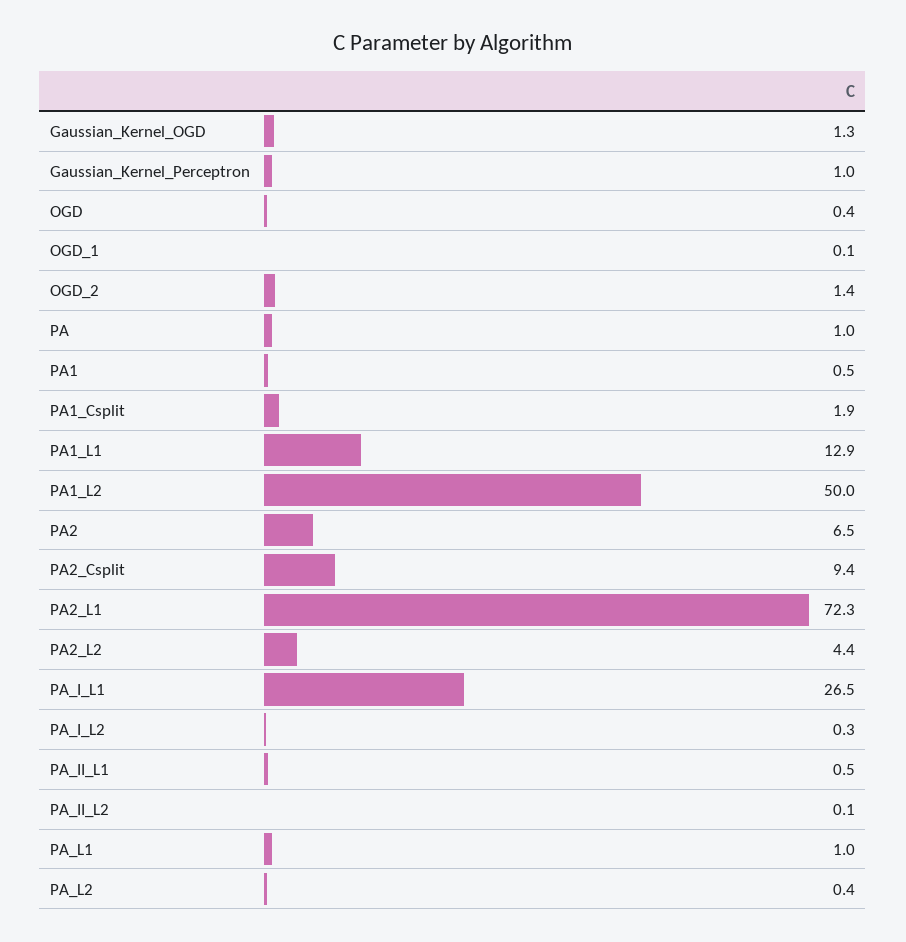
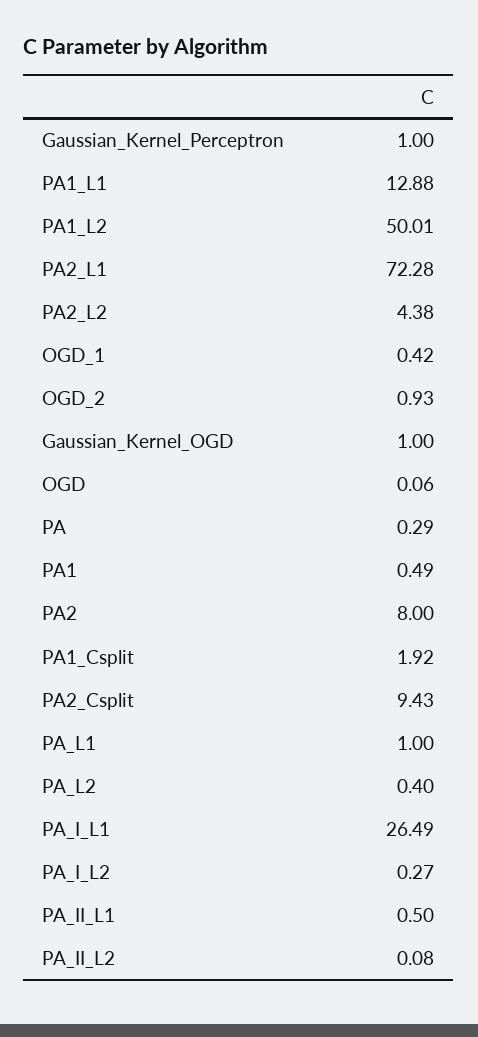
  {
-   "Gaussian_Kernel_OGD": 1.3,
+   "Gaussian_Kernel_OGD": 1,
    "Gaussian_Kernel_Perceptron": 1,
-   "OGD": 0.4,
+   "OGD": 0.06,
-   "OGD_1": 0.1,
+   "OGD_1": 0.42,
-   "OGD_2": 1.4,
+   "OGD_2": 0.93,
-   "PA": 1,
+   "PA": 0.29,
    "PA1": 0.49,
    "PA1_Csplit": 1.92,
    "PA1_L1": 12.88,
    "PA1_L2": 50.01,
-   "PA2": 6.5,
+   "PA2": 8,
    "PA2_Csplit": 9.43,
    "PA2_L1": 72.28,
    "PA2_L2": 4.38,
    "PA_I_L1": 26.49,
    "PA_I_L2": 0.27,
    "PA_II_L1": 0.5,
    "PA_II_L2": 0.08,
    "PA_L1": 1,
    "PA_L2": 0.4
  }

